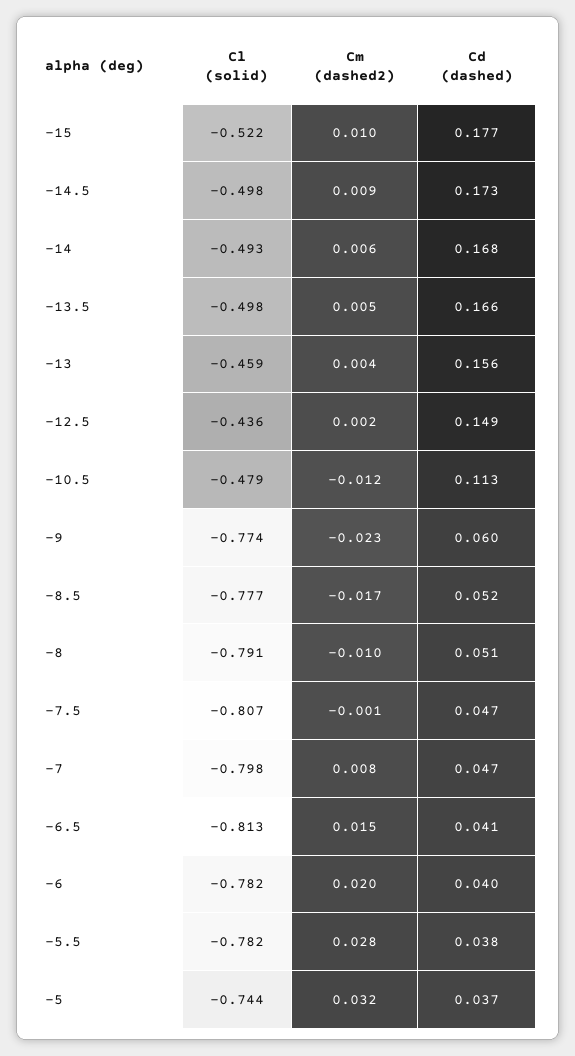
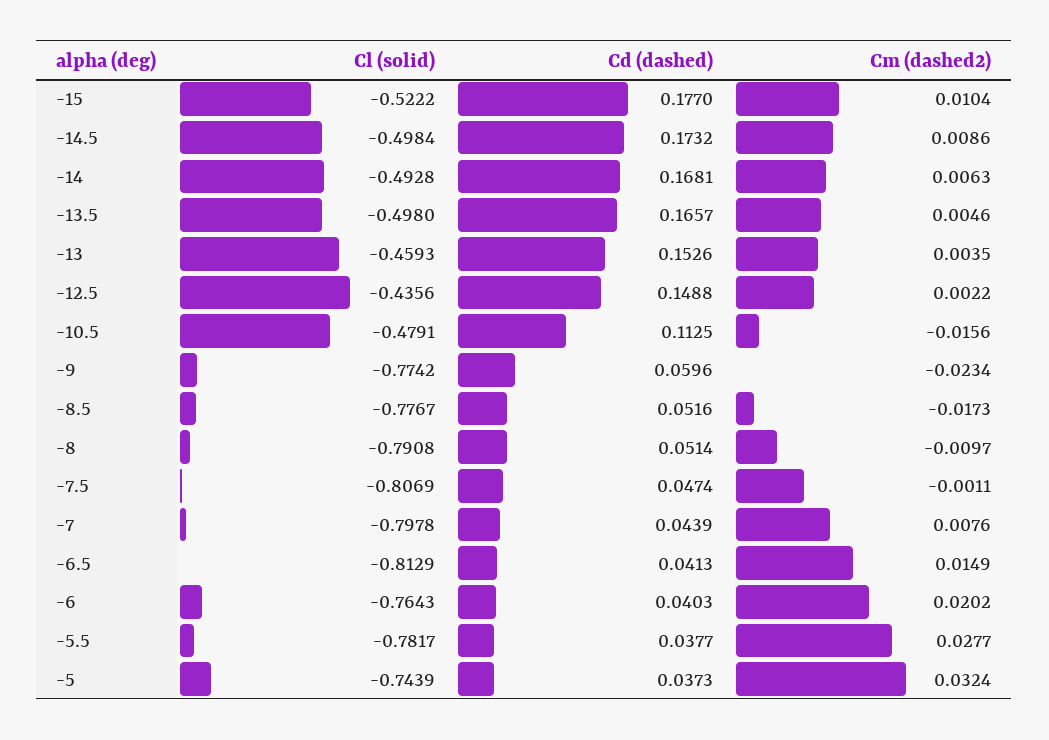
  {
    "Cl (solid)": {
      "-15": -0.5222,
      "-14.5": -0.4984,
      "-14": -0.4928,
      "-13.5": -0.498,
      "-13": -0.4593,
      "-12.5": -0.4356,
      "-10.5": -0.4791,
      "-9": -0.7742,
      "-8.5": -0.7767,
      "-8": -0.7908,
      "-7.5": -0.8069,
      "-7": -0.7978,
      "-6.5": -0.8129,
-     "-6": -0.782,
+     "-6": -0.7643,
      "-5.5": -0.7817,
      "-5": -0.7439
    },
    "Cm (dashed2)": {
      "-15": 0.0104,
      "-14.5": 0.0086,
      "-14": 0.0063,
      "-13.5": 0.0046,
      "-13": 0.0035,
      "-12.5": 0.0022,
-     "-10.5": -0.012,
+     "-10.5": -0.0156,
      "-9": -0.0234,
      "-8.5": -0.0173,
      "-8": -0.0097,
      "-7.5": -0.0011,
      "-7": 0.0076,
      "-6.5": 0.0149,
      "-6": 0.0202,
      "-5.5": 0.0277,
      "-5": 0.0324
    },
    "Cd (dashed)": {
      "-15": 0.177,
      "-14.5": 0.1732,
      "-14": 0.1681,
      "-13.5": 0.1657,
-     "-13": 0.156,
+     "-13": 0.1526,
      "-12.5": 0.1488,
      "-10.5": 0.1125,
      "-9": 0.0596,
      "-8.5": 0.0516,
      "-8": 0.0514,
      "-7.5": 0.0474,
-     "-7": 0.047,
+     "-7": 0.0439,
      "-6.5": 0.0413,
      "-6": 0.0403,
      "-5.5": 0.0377,
      "-5": 0.0373
    }
  }

